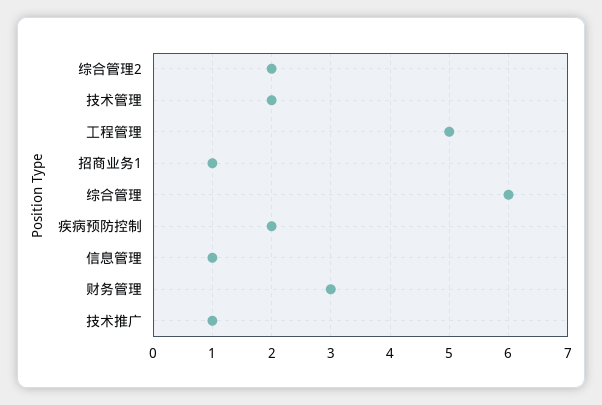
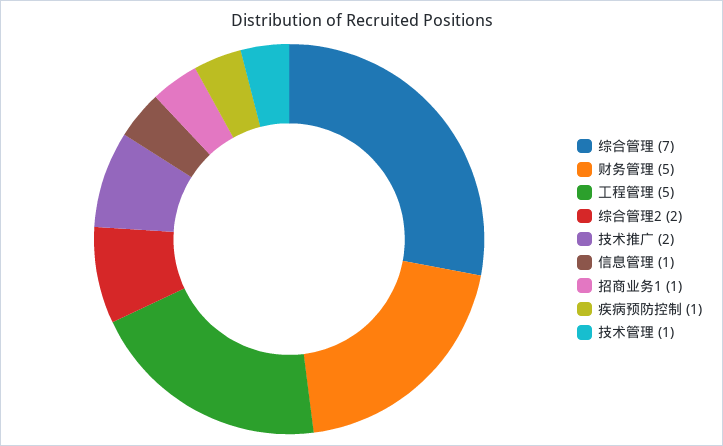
  {
    "综合管理2": 2,
-   "技术管理": 2,
+   "技术管理": 1,
    "工程管理": 5,
    "招商业务1": 1,
-   "综合管理": 6,
+   "综合管理": 7,
-   "疾病预防控制": 2,
+   "疾病预防控制": 1,
    "信息管理": 1,
-   "财务管理": 3,
+   "财务管理": 5,
-   "技术推广": 1
+   "技术推广": 2
  }

